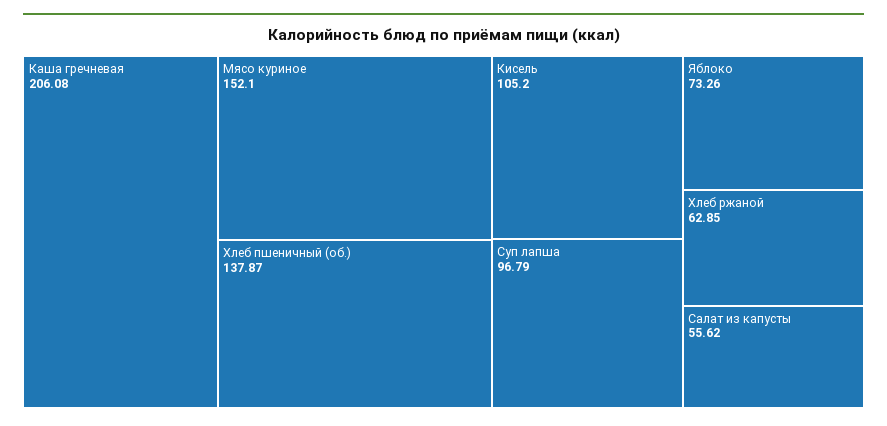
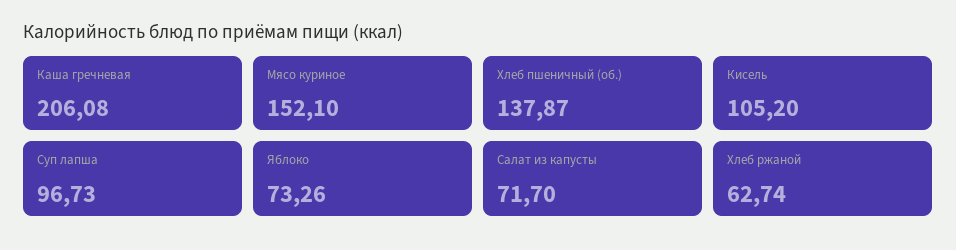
  {
    "Каша гречневая": 206.08,
    "Мясо куриное": 152.1,
    "Хлеб пшеничный (об.)": 137.87,
    "Кисель": 105.2,
-   "Суп лапша": 96.79,
+   "Суп лапша": 96.73,
    "Яблоко": 73.26,
-   "Хлеб ржаной": 62.85,
+   "Хлеб ржаной": 62.74,
-   "Салат из капусты": 55.62
+   "Салат из капусты": 71.7
  }

